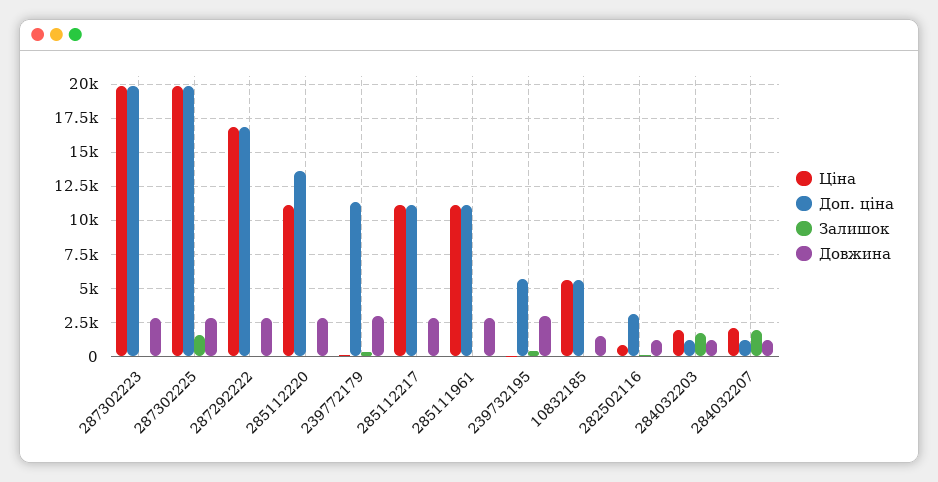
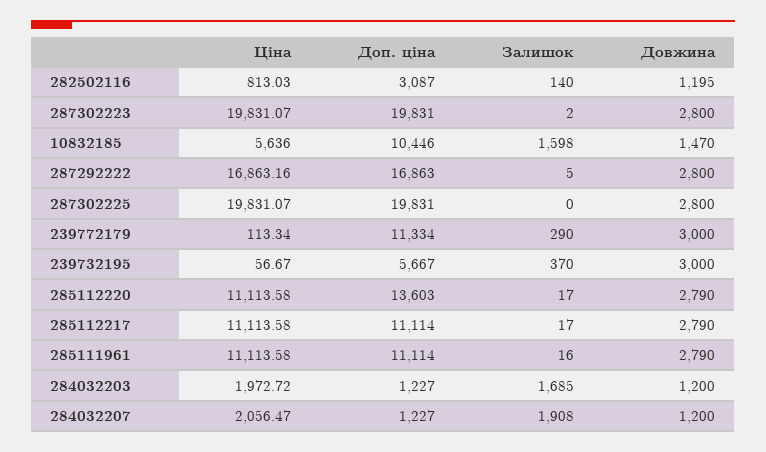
  {
    "Ціна": {
      "287302223": 19831.07,
      "287302225": 19831.07,
      "287292222": 16863.16,
      "285112220": 11113.58,
      "239772179": 113.34,
      "285112217": 11113.58,
      "285111961": 11113.58,
      "239732195": 56.67,
      "10832185": 5636,
      "282502116": 813.03,
      "284032203": 1972.72,
      "284032207": 2056.47
    },
    "Доп. ціна": {
      "287302223": 19831,
      "287302225": 19831,
      "287292222": 16863,
      "285112220": 13603,
      "239772179": 11334,
      "285112217": 11114,
      "285111961": 11114,
      "239732195": 5667,
-     "10832185": 5500,
+     "10832185": 10446,
      "282502116": 3087,
      "284032203": 1227,
      "284032207": 1227
    },
    "Залишок": {
      "287302223": 2,
-     "287302225": 1500,
+     "287302225": 0,
      "287292222": 5,
      "285112220": 17,
      "239772179": 290,
      "285112217": 17,
      "285111961": 16,
      "239732195": 370,
-     "10832185": 0,
+     "10832185": 1598,
      "282502116": 140,
      "284032203": 1685,
      "284032207": 1908
    },
    "Довжина": {
      "287302223": 2800,
      "287302225": 2800,
      "287292222": 2800,
      "285112220": 2790,
      "239772179": 3000,
      "285112217": 2790,
      "285111961": 2790,
      "239732195": 3000,
      "10832185": 1470,
      "282502116": 1195,
      "284032203": 1200,
      "284032207": 1200
    }
  }

